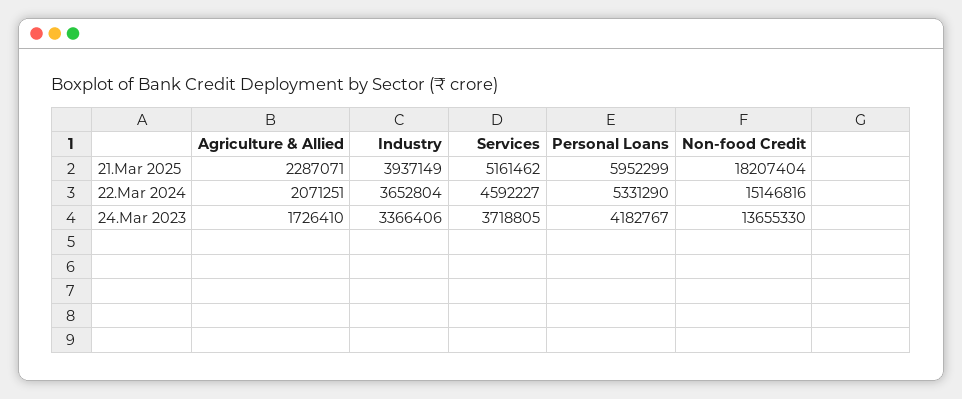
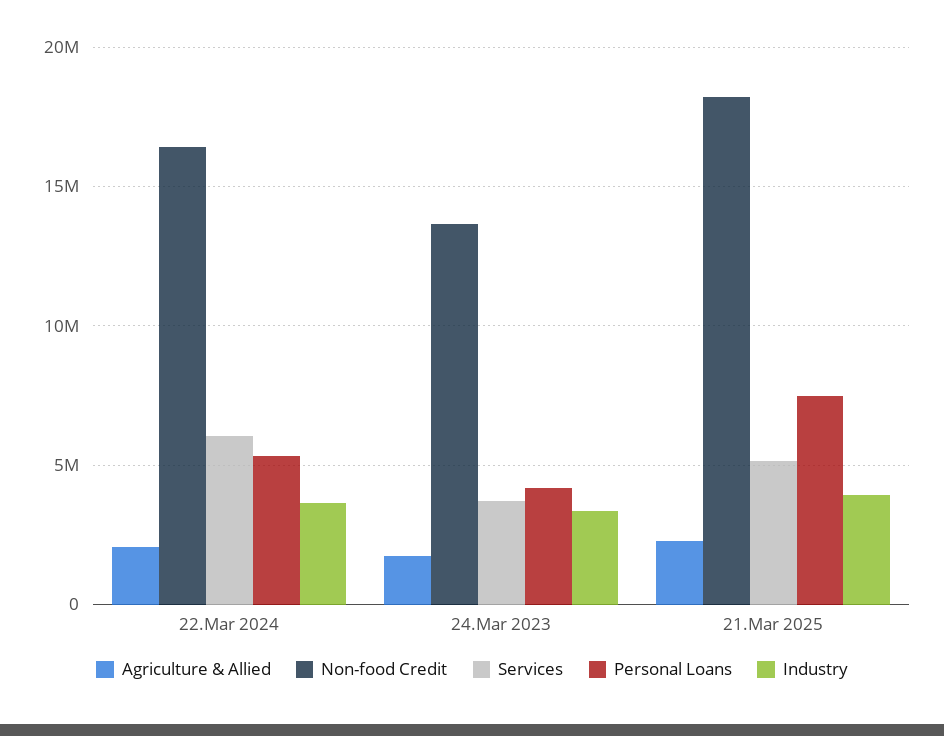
  {
    "Agriculture & Allied": {
      "21.Mar 2025": 2287071,
      "22.Mar 2024": 2071251,
      "24.Mar 2023": 1726410
    },
    "Industry": {
      "21.Mar 2025": 3937149,
      "22.Mar 2024": 3652804,
      "24.Mar 2023": 3366406
    },
    "Services": {
      "21.Mar 2025": 5161462,
-     "22.Mar 2024": 4592227,
+     "22.Mar 2024": 6000000,
      "24.Mar 2023": 3718805
    },
    "Personal Loans": {
-     "21.Mar 2025": 5952299,
+     "21.Mar 2025": 7500000,
      "22.Mar 2024": 5331290,
      "24.Mar 2023": 4182767
    },
    "Non-food Credit": {
      "21.Mar 2025": 18207404,
-     "22.Mar 2024": 15146816,
+     "22.Mar 2024": 16500000,
      "24.Mar 2023": 13655330
    }
  }

